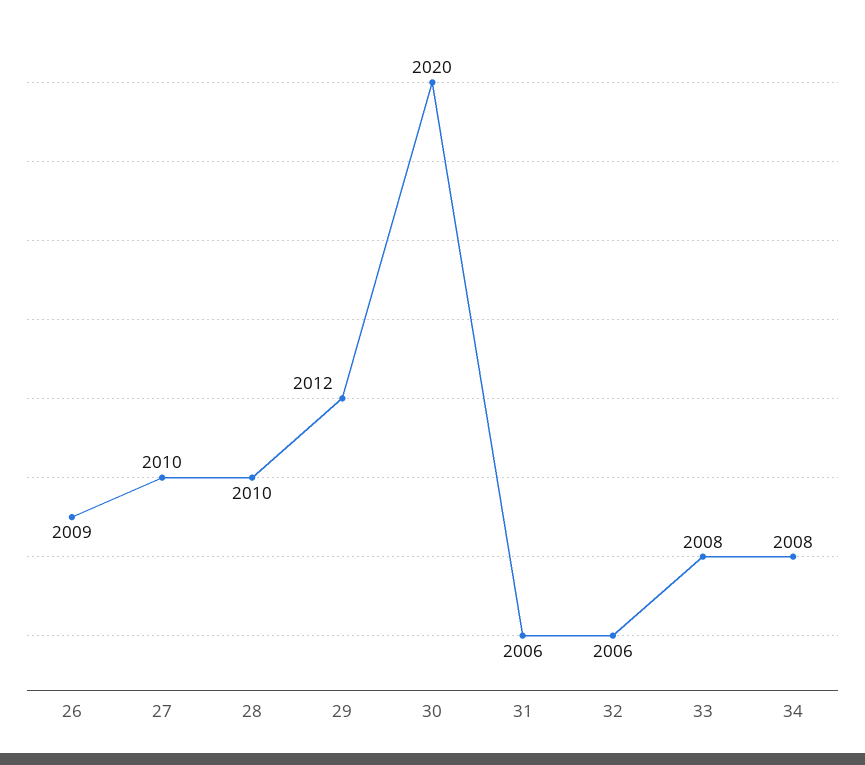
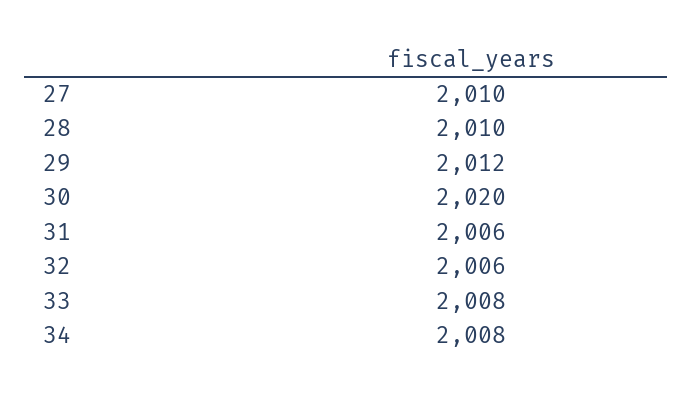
  {
-   "26": 2009,
    "27": 2010,
    "28": 2010,
    "29": 2012,
    "30": 2020,
    "31": 2006,
    "32": 2006,
    "33": 2008,
    "34": 2008
  }

